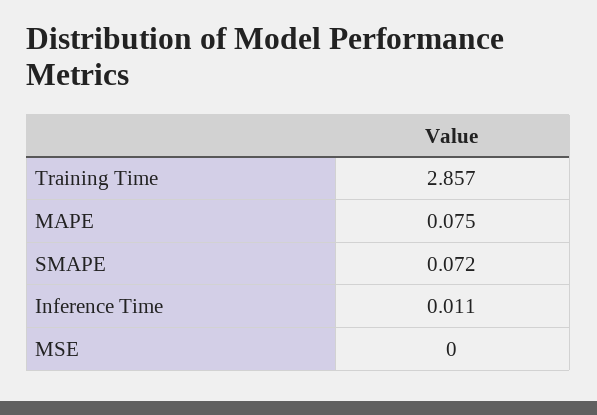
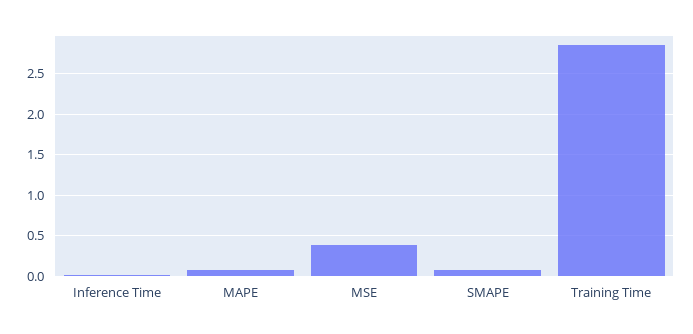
  {
    "Training Time": 2.857,
    "MAPE": 0.075,
    "SMAPE": 0.072,
    "Inference Time": 0.011,
-   "MSE": 0
+   "MSE": 0.4
  }

